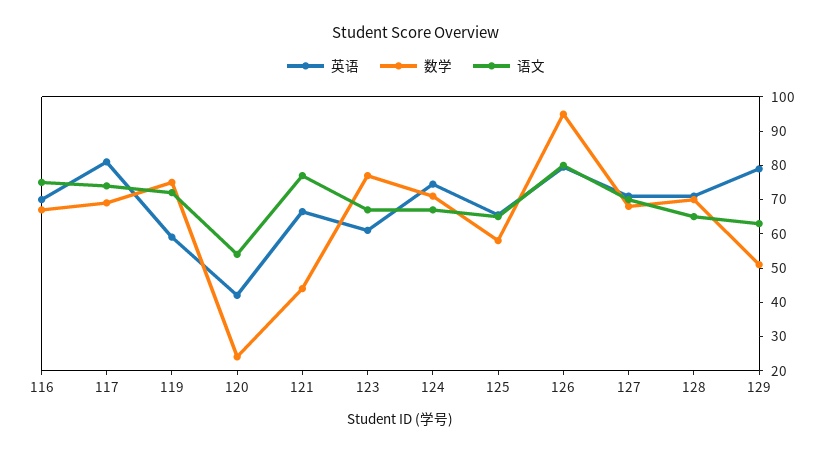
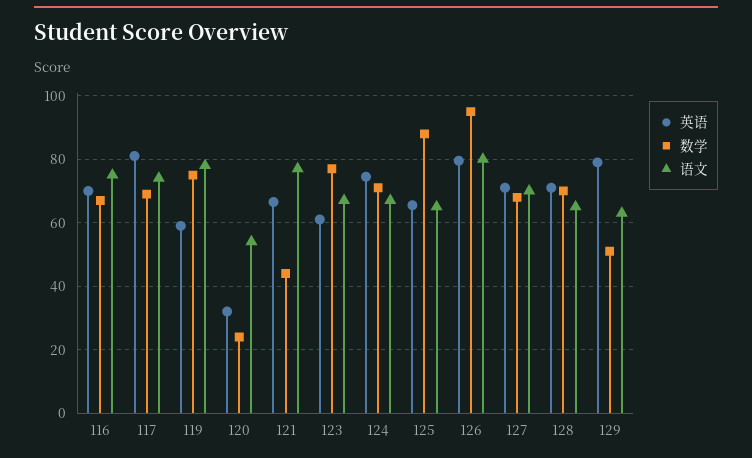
  {
    "英语": {
      "116": 70,
      "117": 82,
      "119": 60,
-     "120": 42.5,
+     "120": 32,
      "121": 66,
      "123": 62,
      "124": 74,
      "125": 66,
      "126": 80,
      "127": 72,
      "128": 72,
      "129": 80
    },
    "数学": {
      "116": 68,
      "117": 70,
      "119": 76,
      "120": 24,
      "121": 44,
      "123": 78,
      "124": 72,
-     "125": 57.5,
+     "125": 88,
      "126": 96,
      "127": 68,
      "128": 70,
      "129": 52
    },
    "语文": {
      "116": 76,
      "117": 74,
-     "119": 72.5,
+     "119": 78,
      "120": 54,
      "121": 78,
      "123": 68,
      "124": 68,
      "125": 66,
      "126": 80,
      "127": 70,
      "128": 66,
      "129": 64
    }
  }

